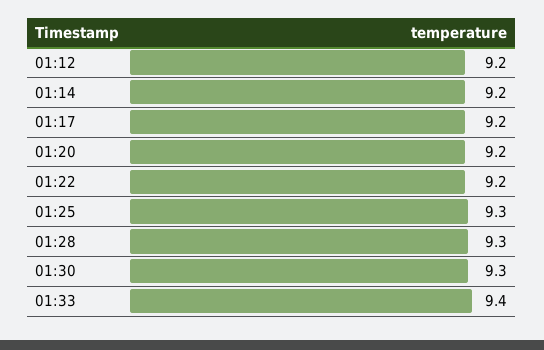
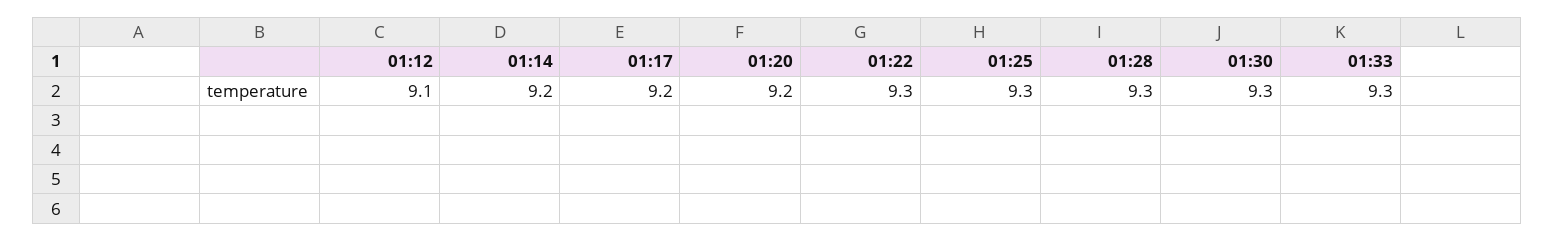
  {
-   "01:12": 9.2,
+   "01:12": 9.1,
    "01:14": 9.2,
    "01:17": 9.2,
    "01:20": 9.2,
-   "01:22": 9.2,
+   "01:22": 9.3,
    "01:25": 9.3,
    "01:28": 9.3,
    "01:30": 9.3,
-   "01:33": 9.4
+   "01:33": 9.3
  }

